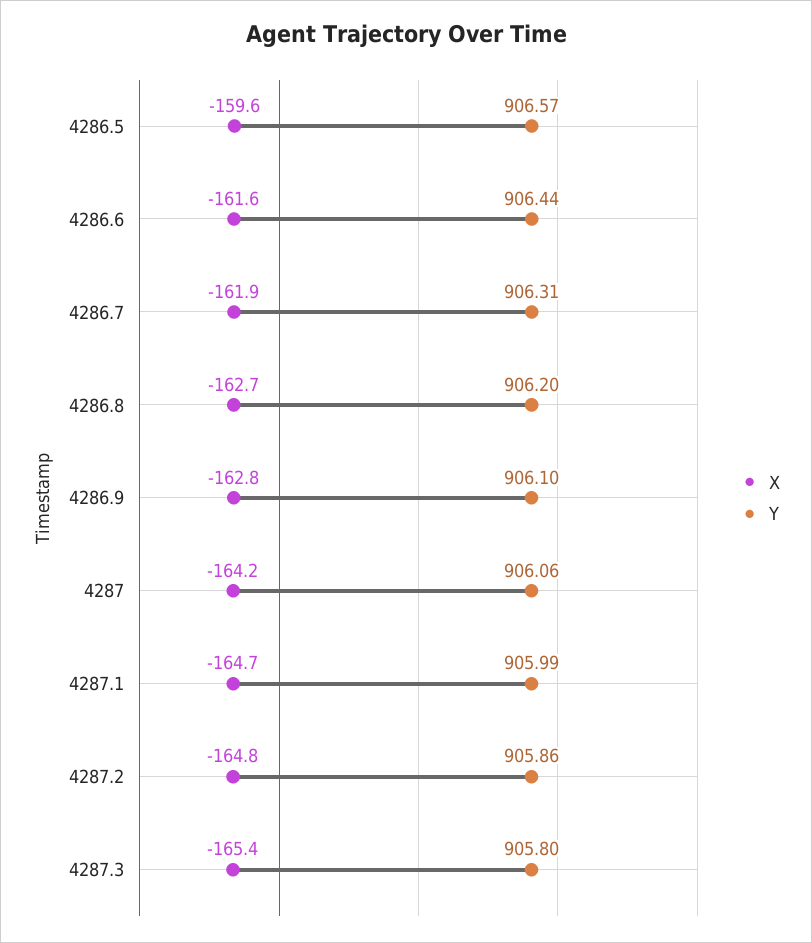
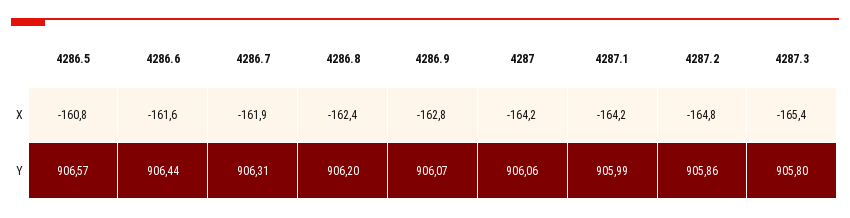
  {
    "X": {
-     "4286.5": -159.6,
+     "4286.5": -160.8,
      "4286.6": -161.6,
      "4286.7": -161.9,
-     "4286.8": -162.7,
+     "4286.8": -162.4,
      "4286.9": -162.8,
      "4287": -164.2,
-     "4287.1": -164.7,
+     "4287.1": -164.2,
      "4287.2": -164.8,
      "4287.3": -165.4
    },
    "Y": {
      "4286.5": 906.57,
      "4286.6": 906.44,
      "4286.7": 906.31,
      "4286.8": 906.2,
-     "4286.9": 906.1,
+     "4286.9": 906.07,
      "4287": 906.06,
      "4287.1": 905.99,
      "4287.2": 905.86,
      "4287.3": 905.8
    }
  }

